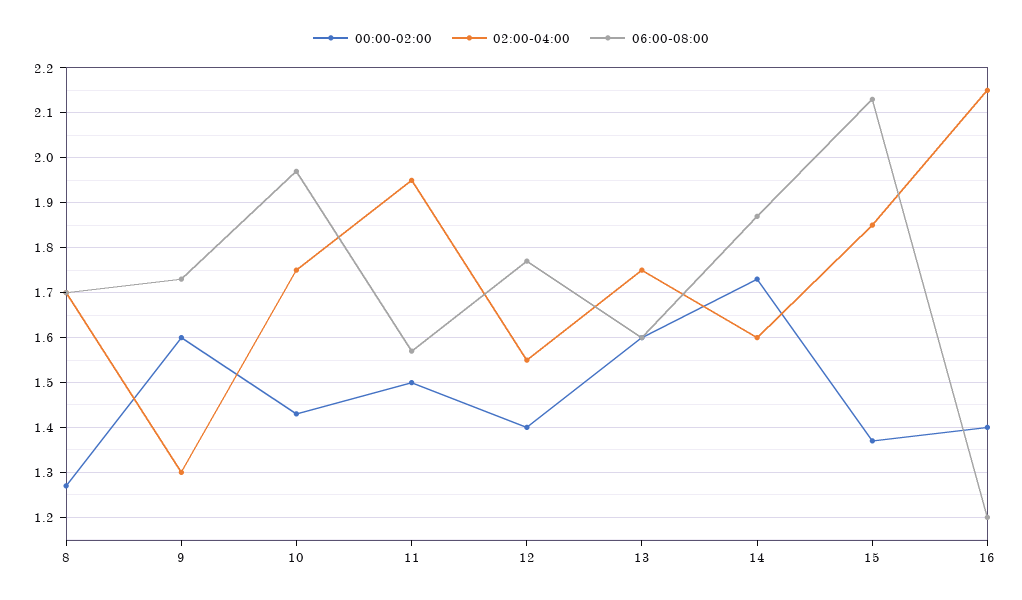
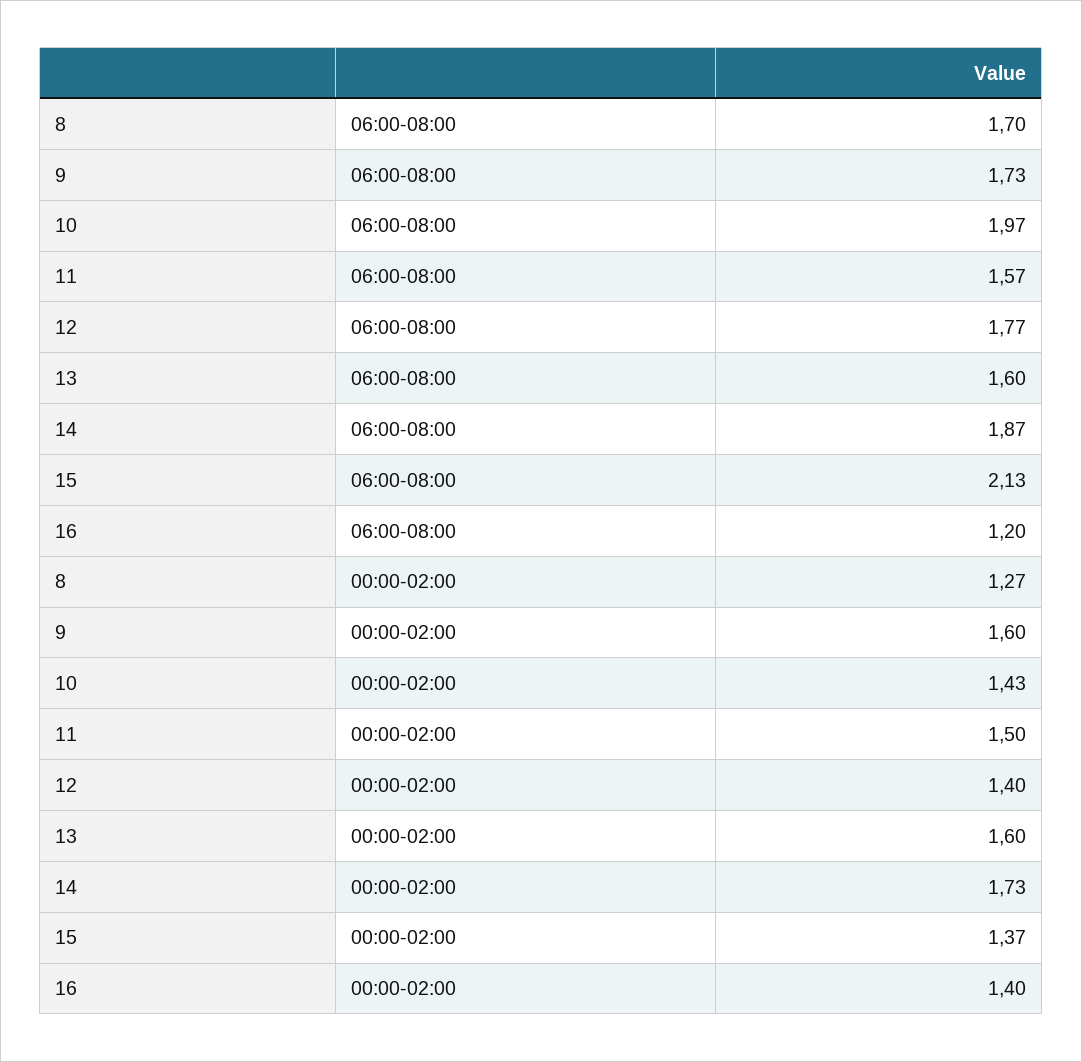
  {
    "00:00-02:00": {
      "8": 1.27,
      "9": 1.6,
      "10": 1.43,
      "11": 1.5,
      "12": 1.4,
      "13": 1.6,
      "14": 1.73,
      "15": 1.37,
      "16": 1.4
    },
-   "02:00-04:00": {
-     "8": 1.7,
-     "9": 1.3,
-     "10": 1.75,
-     "11": 1.95,
-     "12": 1.55,
-     "13": 1.75,
-     "14": 1.6,
-     "15": 1.85,
-     "16": 2.15
-   },
    "06:00-08:00": {
      "8": 1.7,
      "9": 1.73,
      "10": 1.97,
      "11": 1.57,
      "12": 1.77,
      "13": 1.6,
      "14": 1.87,
      "15": 2.13,
      "16": 1.2
    }
  }

